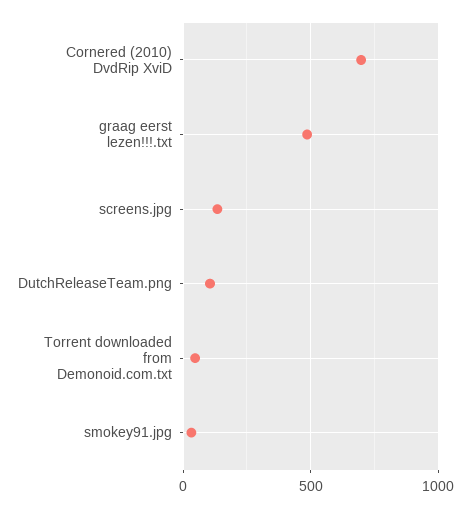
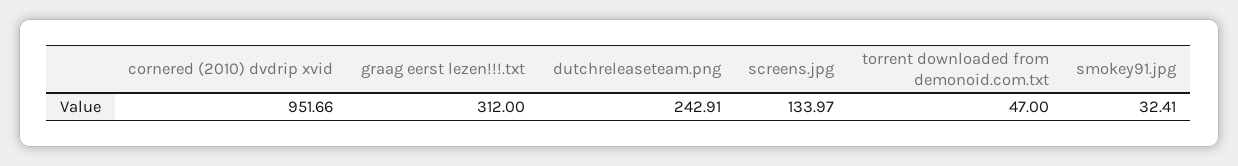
  {
-   "Cornered (2010) DvdRip XviD": 700,
+   "Cornered (2010) DvdRip XviD": 951.66,
-   "graag eerst lezen!!!.txt": 500,
+   "graag eerst lezen!!!.txt": 312,
    "screens.jpg": 133.97,
-   "DutchReleaseTeam.png": 100,
+   "DutchReleaseTeam.png": 242.91,
    "Torrent downloaded from Demonoid.com.txt": 47,
    "smokey91.jpg": 32.41
  }

